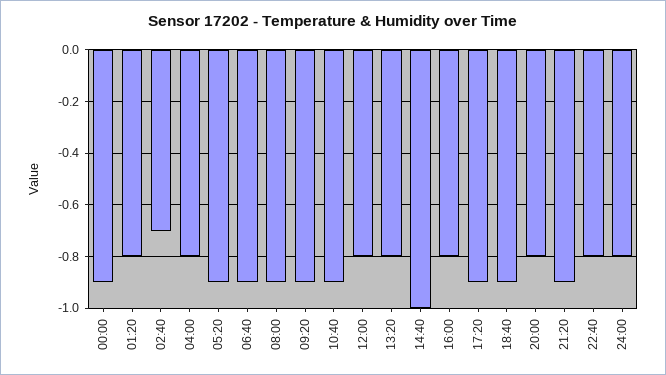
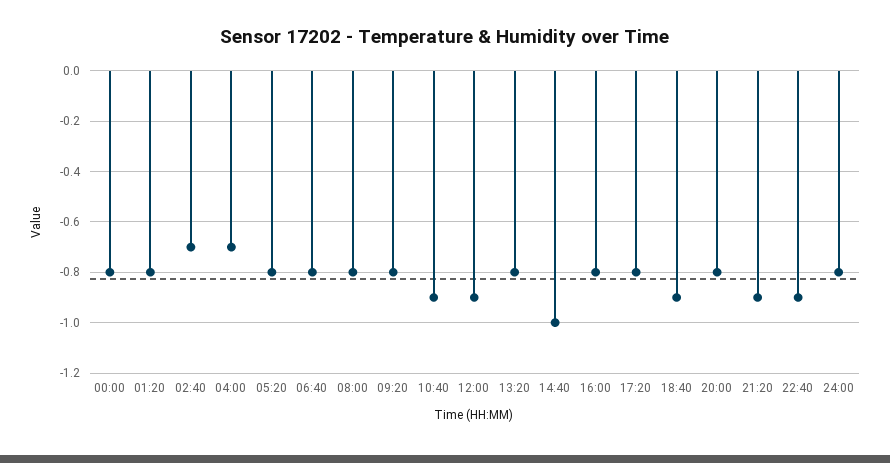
  {
-   "00:00": -0.9,
+   "00:00": -0.8,
    "01:20": -0.8,
    "02:40": -0.7,
-   "04:00": -0.8,
+   "04:00": -0.7,
-   "05:20": -0.9,
+   "05:20": -0.8,
-   "06:40": -0.9,
+   "06:40": -0.8,
-   "08:00": -0.9,
+   "08:00": -0.8,
-   "09:20": -0.9,
+   "09:20": -0.8,
    "10:40": -0.9,
-   "12:00": -0.8,
+   "12:00": -0.9,
    "13:20": -0.8,
    "14:40": -1,
    "16:00": -0.8,
-   "17:20": -0.9,
+   "17:20": -0.8,
    "18:40": -0.9,
    "20:00": -0.8,
    "21:20": -0.9,
-   "22:40": -0.8,
+   "22:40": -0.9,
    "24:00": -0.8
  }

